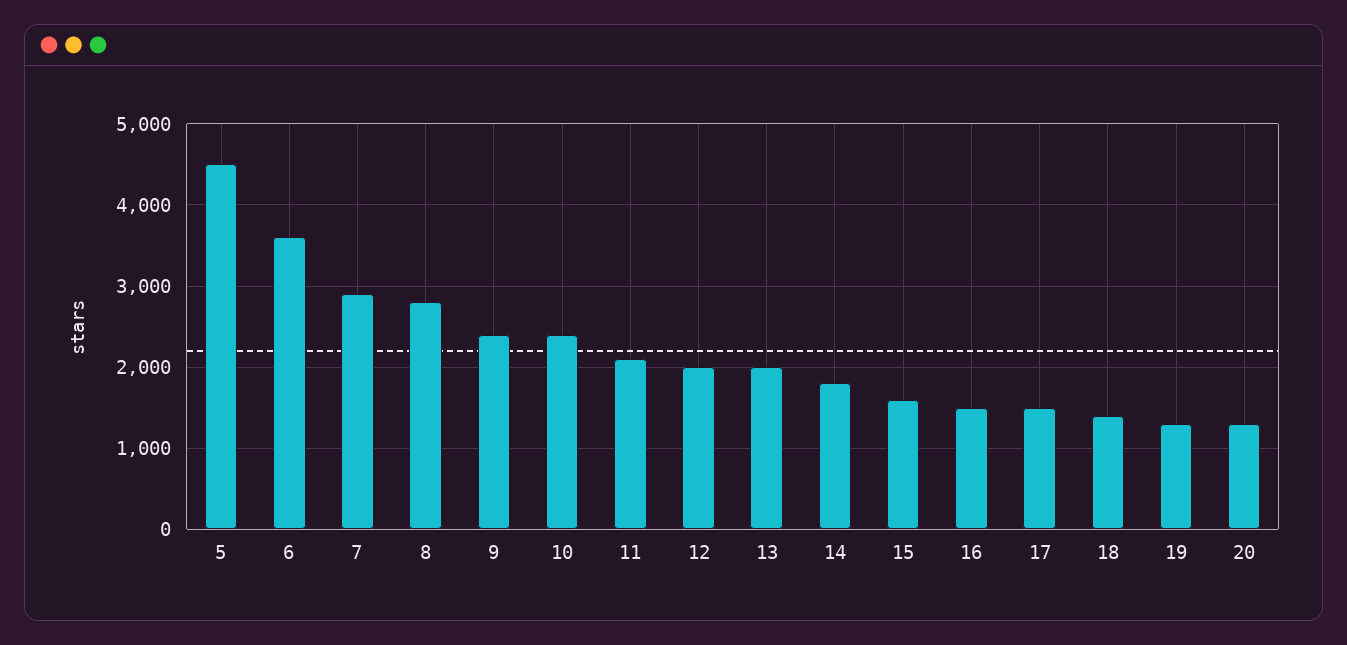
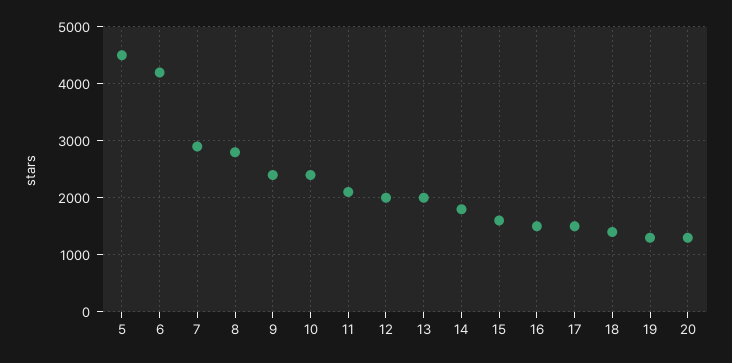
  {
    "5": 4500,
-   "6": 3600,
+   "6": 4200,
    "7": 2900,
    "8": 2800,
    "9": 2400,
    "10": 2400,
    "11": 2100,
    "12": 2000,
    "13": 2000,
    "14": 1800,
    "15": 1600,
    "16": 1500,
    "17": 1500,
    "18": 1400,
    "19": 1300,
    "20": 1300
  }

